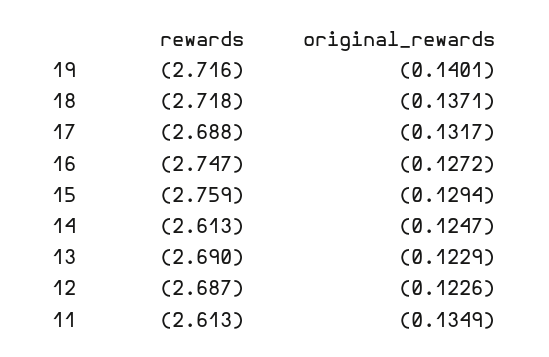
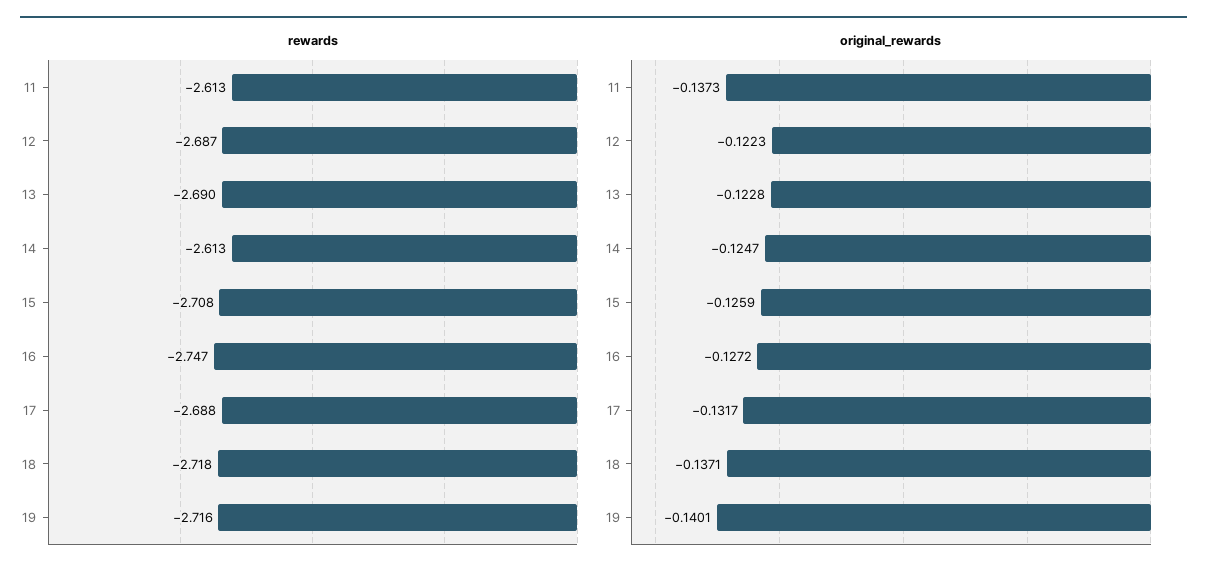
  {
    "rewards": {
      "19": -2.716,
      "18": -2.718,
      "17": -2.688,
      "16": -2.747,
-     "15": -2.759,
+     "15": -2.708,
      "14": -2.613,
      "13": -2.69,
      "12": -2.687,
      "11": -2.613
    },
    "original_rewards": {
      "19": -0.1401,
      "18": -0.1371,
      "17": -0.1317,
      "16": -0.1272,
-     "15": -0.1294,
+     "15": -0.1259,
      "14": -0.1247,
-     "13": -0.1229,
+     "13": -0.1228,
-     "12": -0.1226,
+     "12": -0.1223,
-     "11": -0.1349
+     "11": -0.1373
    }
  }

